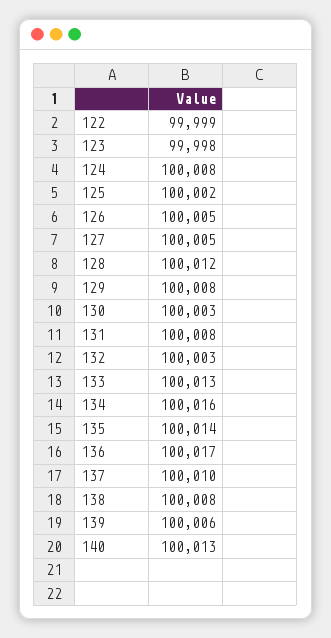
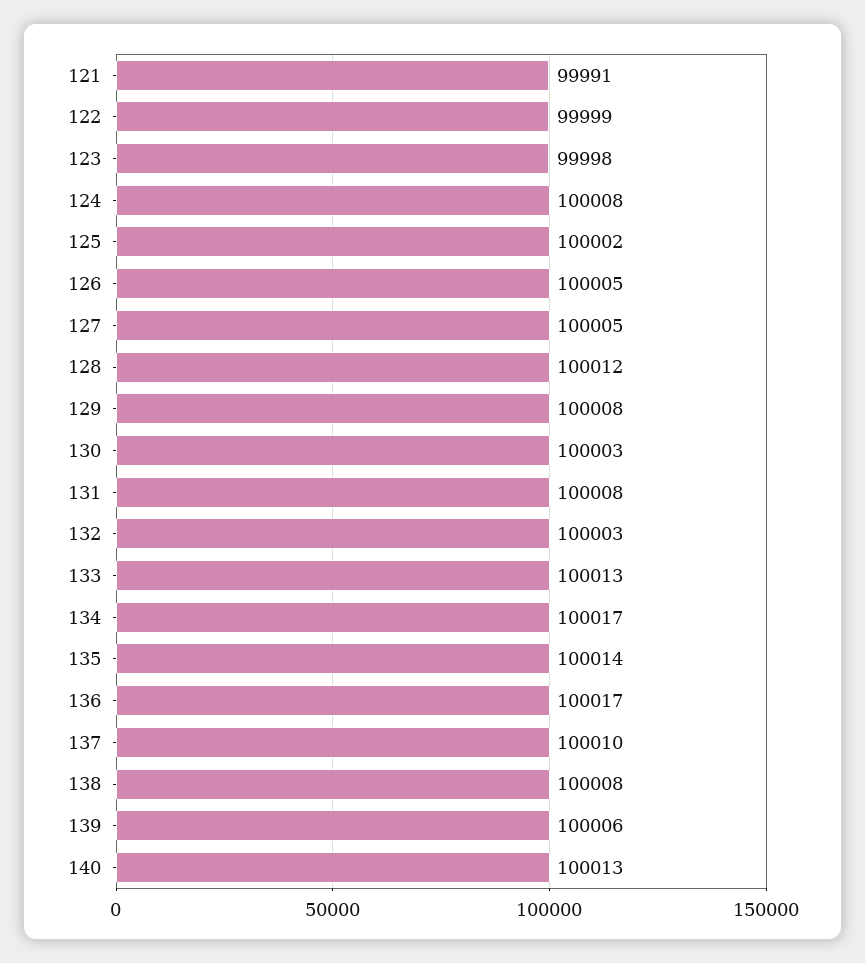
  {
    "122": 99999,
    "123": 99998,
    "124": 100008,
    "125": 100002,
    "126": 100005,
    "127": 100005,
    "128": 100012,
    "129": 100008,
    "130": 100003,
    "131": 100008,
    "132": 100003,
    "133": 100013,
-   "134": 100016,
+   "134": 100017,
    "135": 100014,
    "136": 100017,
    "137": 100010,
    "138": 100008,
    "139": 100006,
-   "140": 100013
+   "140": 100013,
+   "121": 99991
  }

